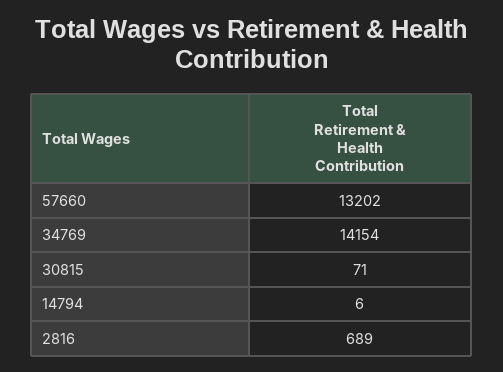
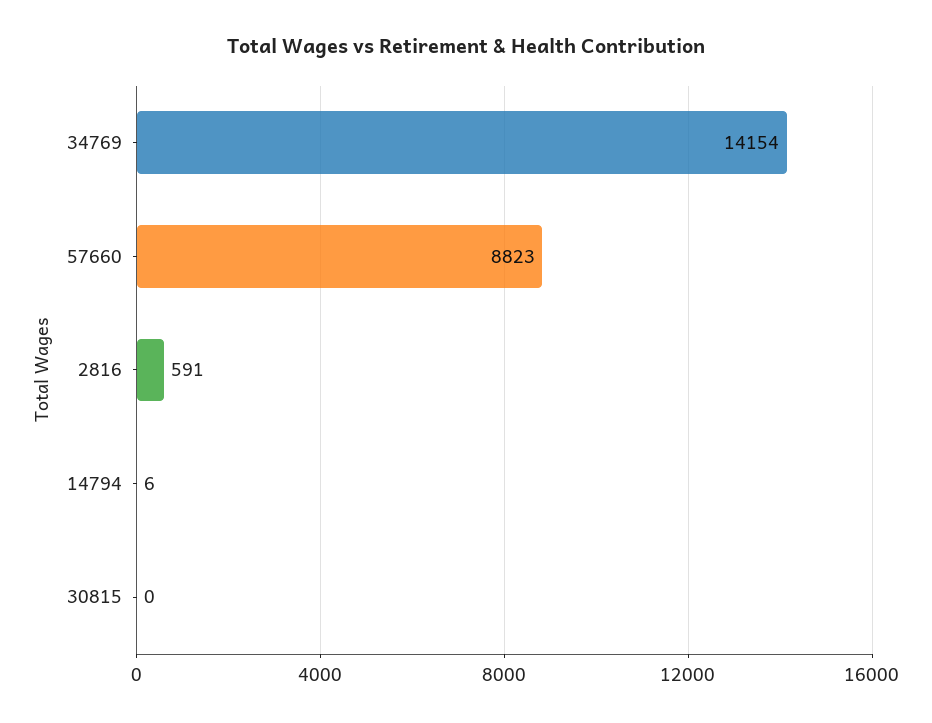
  {
-   "57660": 13202,
+   "57660": 8823,
    "34769": 14154,
-   "30815": 71,
+   "30815": 0,
    "14794": 6,
-   "2816": 689
+   "2816": 591
  }

